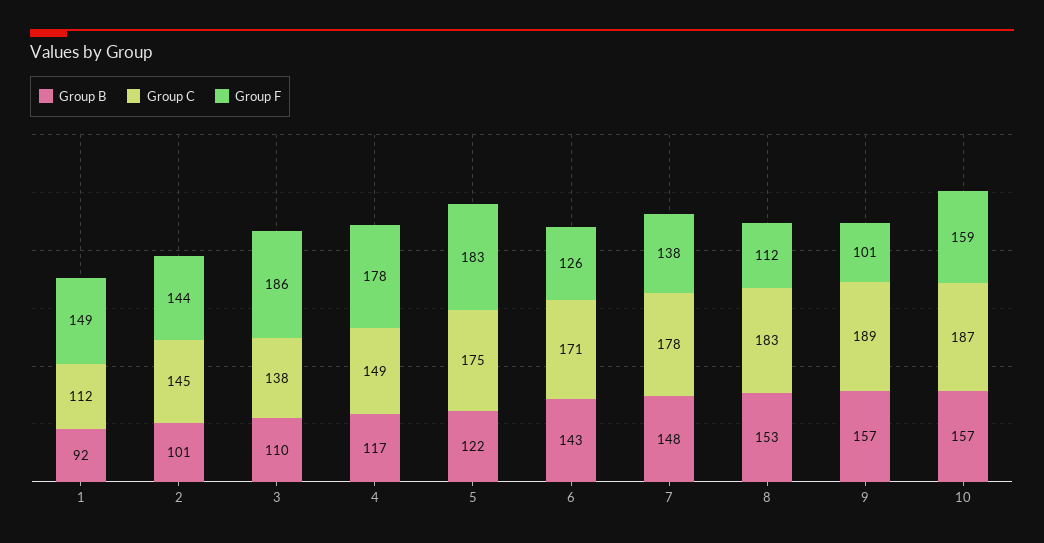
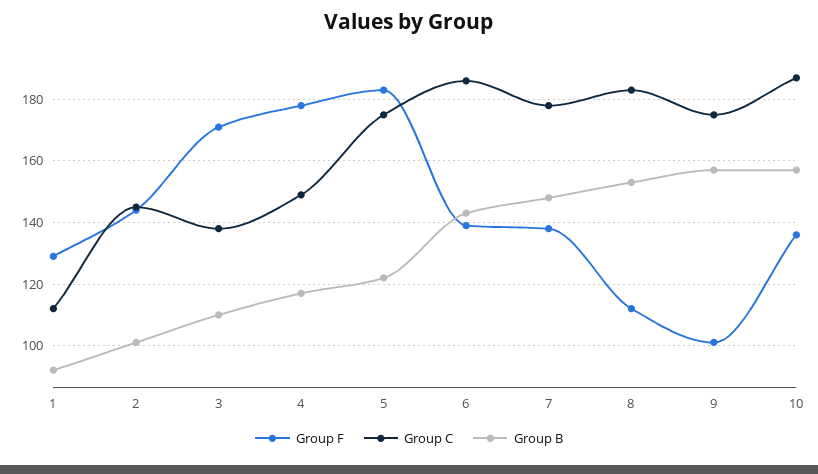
  {
    "Group B": {
      "1": 92,
      "2": 101,
      "3": 110,
      "4": 117,
      "5": 122,
      "6": 143,
      "7": 148,
      "8": 153,
      "9": 157,
      "10": 157
    },
    "Group C": {
      "1": 112,
      "2": 145,
      "3": 138,
      "4": 149,
      "5": 175,
-     "6": 171,
+     "6": 185,
      "7": 178,
      "8": 183,
-     "9": 189,
+     "9": 175,
      "10": 187
    },
    "Group F": {
-     "1": 149,
+     "1": 130,
      "2": 144,
-     "3": 186,
+     "3": 170,
      "4": 178,
      "5": 183,
-     "6": 126,
+     "6": 140,
      "7": 138,
      "8": 112,
      "9": 101,
-     "10": 159
+     "10": 135
    }
  }

